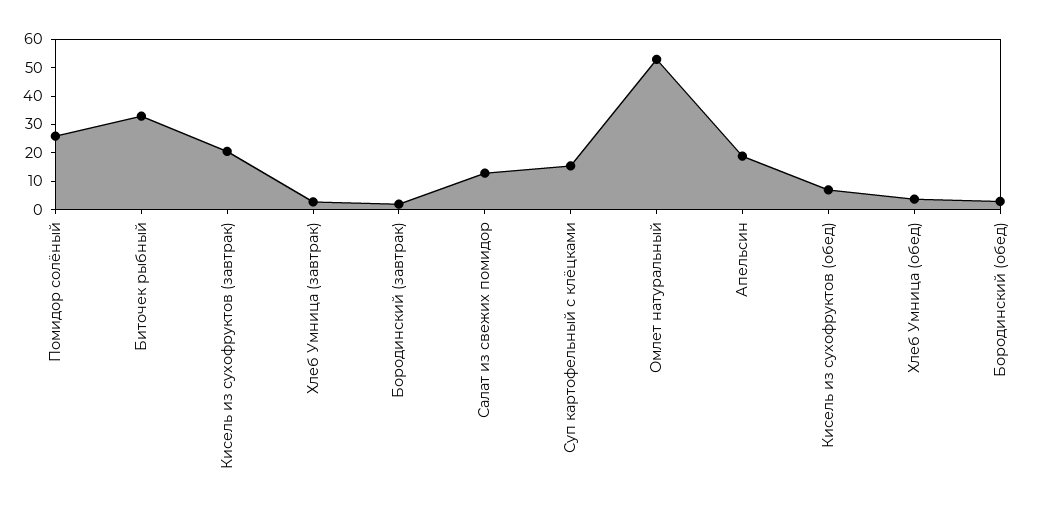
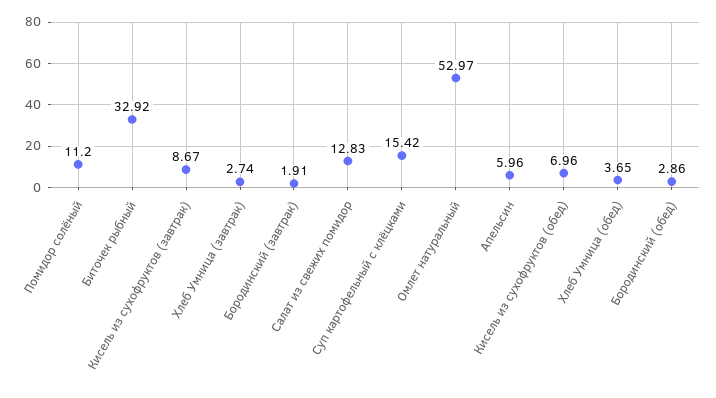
  {
-   "Помидор солёный": 25,
+   "Помидор солёный": 11.2,
    "Биточек рыбный": 32.92,
-   "Кисель из сухофруктов (завтрак)": 20,
+   "Кисель из сухофруктов (завтрак)": 8.67,
    "Хлеб Умница (завтрак)": 2.74,
    "Бородинский (завтрак)": 1.91,
    "Салат из свежих помидор": 12.83,
    "Суп картофельный с клёцками": 15.42,
    "Омлет натуральный": 52.97,
-   "Апельсин": 20,
+   "Апельсин": 5.96,
    "Кисель из сухофруктов (обед)": 6.96,
    "Хлеб Умница (обед)": 3.65,
    "Бородинский (обед)": 2.86
  }

